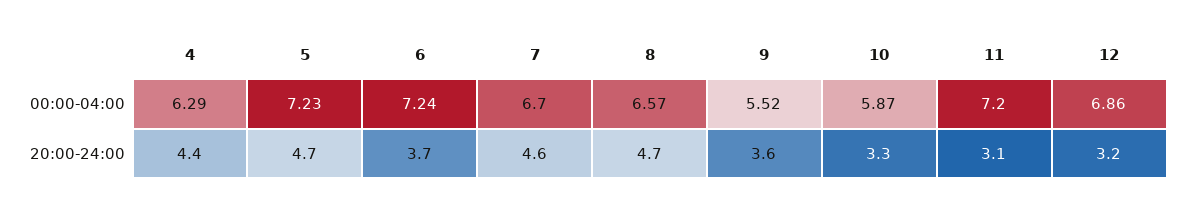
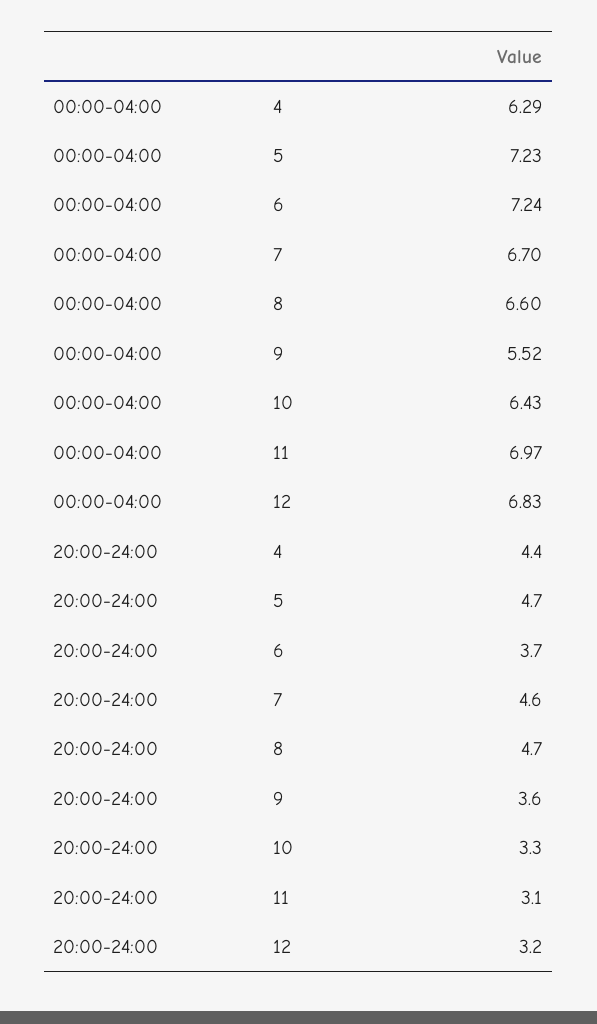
  {
    "4": {
      "00:00-04:00": 6.29,
      "20:00-24:00": 4.4
    },
    "5": {
      "00:00-04:00": 7.23,
      "20:00-24:00": 4.7
    },
    "6": {
      "00:00-04:00": 7.24,
      "20:00-24:00": 3.7
    },
    "7": {
      "00:00-04:00": 6.7,
      "20:00-24:00": 4.6
    },
    "8": {
-     "00:00-04:00": 6.57,
+     "00:00-04:00": 6.6,
      "20:00-24:00": 4.7
    },
    "9": {
      "00:00-04:00": 5.52,
      "20:00-24:00": 3.6
    },
    "10": {
-     "00:00-04:00": 5.87,
+     "00:00-04:00": 6.43,
      "20:00-24:00": 3.3
    },
    "11": {
-     "00:00-04:00": 7.2,
+     "00:00-04:00": 6.97,
      "20:00-24:00": 3.1
    },
    "12": {
-     "00:00-04:00": 6.86,
+     "00:00-04:00": 6.83,
      "20:00-24:00": 3.2
    }
  }

